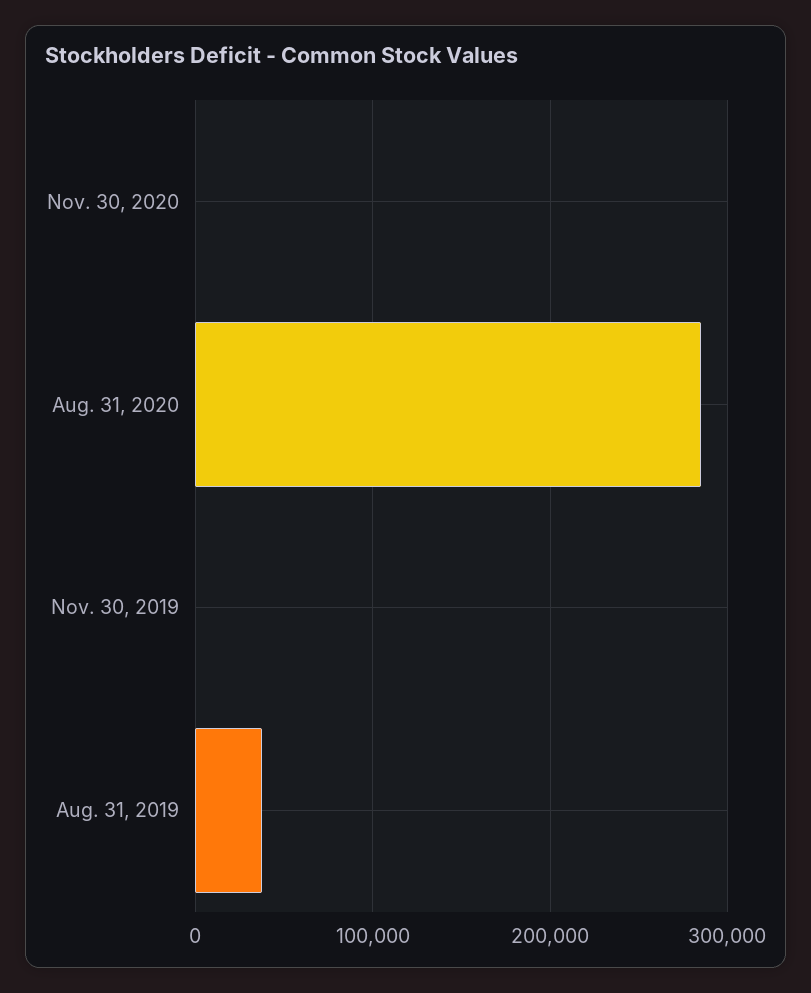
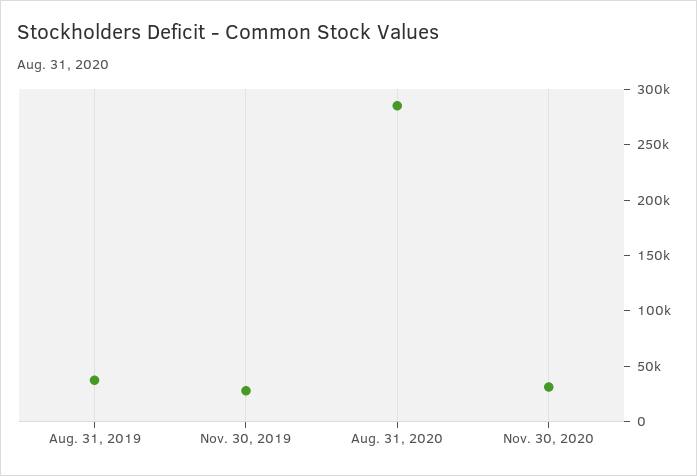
  {
-   "Nov. 30, 2020": 0,
+   "Nov. 30, 2020": 30000,
    "Aug. 31, 2020": 290000,
-   "Nov. 30, 2019": 0,
+   "Nov. 30, 2019": 30000,
    "Aug. 31, 2019": 40000
  }

